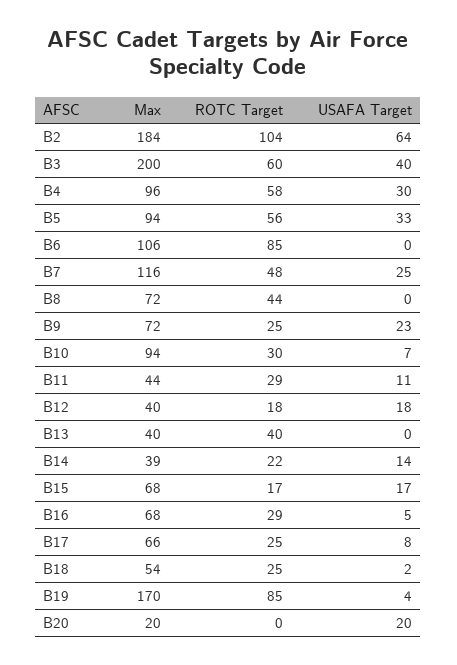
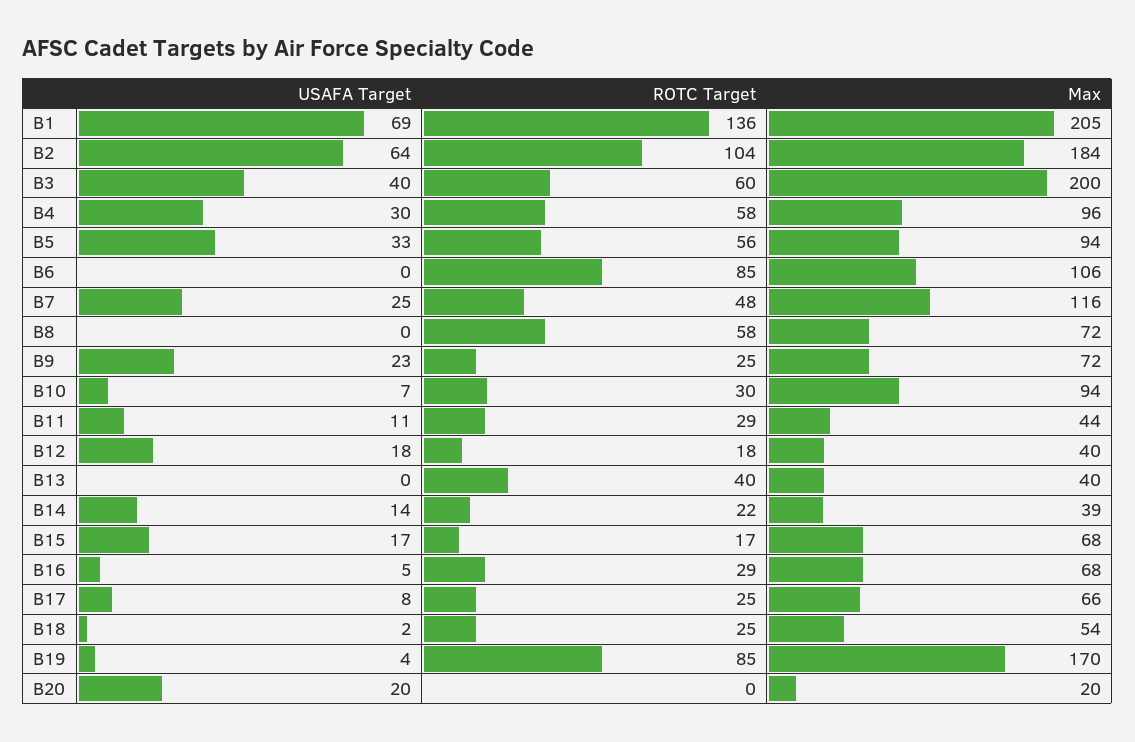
  {
    "Max": {
      "B2": 184,
      "B3": 200,
      "B4": 96,
      "B5": 94,
      "B6": 106,
      "B7": 116,
      "B8": 72,
      "B9": 72,
      "B10": 94,
      "B11": 44,
      "B12": 40,
      "B13": 40,
      "B14": 39,
      "B15": 68,
      "B16": 68,
      "B17": 66,
      "B18": 54,
      "B19": 170,
-     "B20": 20
+     "B20": 20,
+     "B1": 205
    },
    "ROTC Target": {
      "B2": 104,
      "B3": 60,
      "B4": 58,
      "B5": 56,
      "B6": 85,
      "B7": 48,
-     "B8": 44,
+     "B8": 58,
      "B9": 25,
      "B10": 30,
      "B11": 29,
      "B12": 18,
      "B13": 40,
      "B14": 22,
      "B15": 17,
      "B16": 29,
      "B17": 25,
      "B18": 25,
      "B19": 85,
-     "B20": 0
+     "B20": 0,
+     "B1": 136
    },
    "USAFA Target": {
      "B2": 64,
      "B3": 40,
      "B4": 30,
      "B5": 33,
      "B6": 0,
      "B7": 25,
      "B8": 0,
      "B9": 23,
      "B10": 7,
      "B11": 11,
      "B12": 18,
      "B13": 0,
      "B14": 14,
      "B15": 17,
      "B16": 5,
      "B17": 8,
      "B18": 2,
      "B19": 4,
-     "B20": 20
+     "B20": 20,
+     "B1": 69
    }
  }

